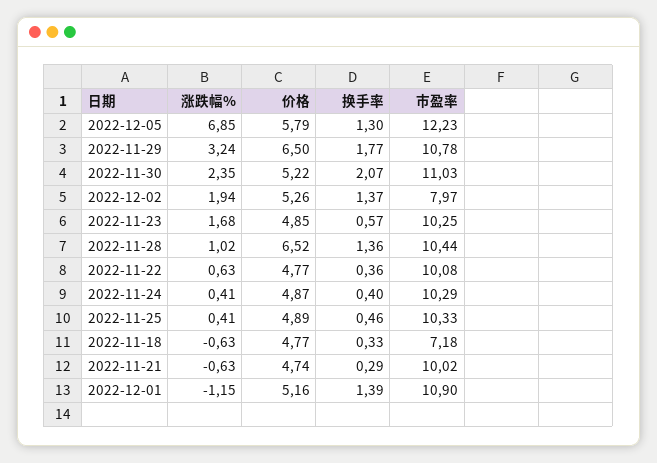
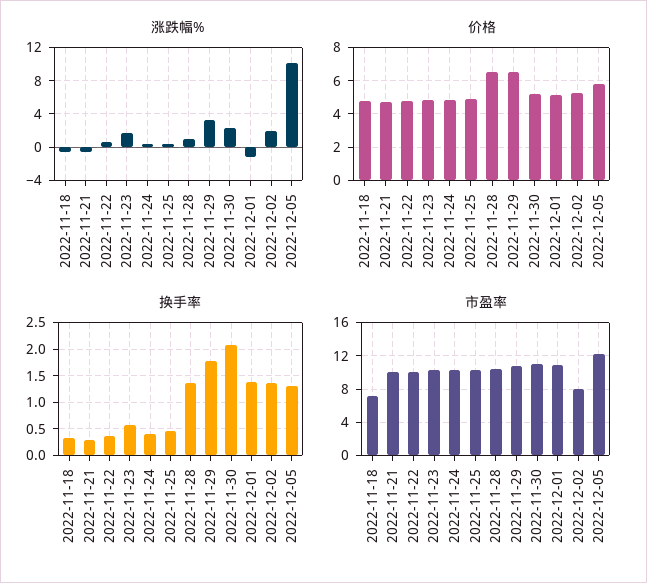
  {
    "涨跌幅%": {
-     "2022-12-05": 6.85,
+     "2022-12-05": 10,
      "2022-11-29": 3.24,
      "2022-11-30": 2.35,
      "2022-12-02": 1.94,
      "2022-11-23": 1.68,
      "2022-11-28": 1.02,
      "2022-11-22": 0.63,
      "2022-11-24": 0.41,
      "2022-11-25": 0.41,
      "2022-11-18": -0.63,
      "2022-11-21": -0.63,
      "2022-12-01": -1.15
    },
    "价格": {
      "2022-12-05": 5.79,
      "2022-11-29": 6.5,
      "2022-11-30": 5.22,
      "2022-12-02": 5.26,
      "2022-11-23": 4.85,
      "2022-11-28": 6.52,
      "2022-11-22": 4.77,
      "2022-11-24": 4.87,
      "2022-11-25": 4.89,
      "2022-11-18": 4.77,
      "2022-11-21": 4.74,
      "2022-12-01": 5.16
    },
    "换手率": {
      "2022-12-05": 1.3,
      "2022-11-29": 1.77,
      "2022-11-30": 2.07,
      "2022-12-02": 1.37,
      "2022-11-23": 0.57,
      "2022-11-28": 1.36,
      "2022-11-22": 0.36,
      "2022-11-24": 0.4,
      "2022-11-25": 0.46,
      "2022-11-18": 0.33,
      "2022-11-21": 0.29,
      "2022-12-01": 1.39
    },
    "市盈率": {
      "2022-12-05": 12.23,
      "2022-11-29": 10.78,
      "2022-11-30": 11.03,
      "2022-12-02": 7.97,
      "2022-11-23": 10.25,
      "2022-11-28": 10.44,
      "2022-11-22": 10.08,
      "2022-11-24": 10.29,
      "2022-11-25": 10.33,
      "2022-11-18": 7.18,
      "2022-11-21": 10.02,
      "2022-12-01": 10.9
    }
  }

